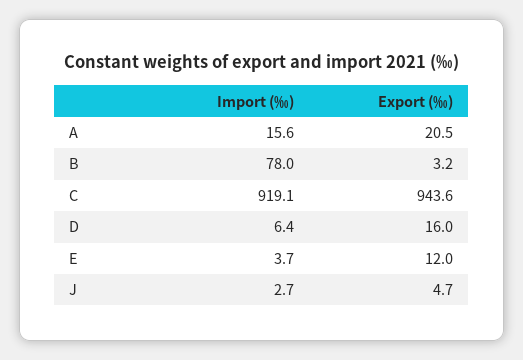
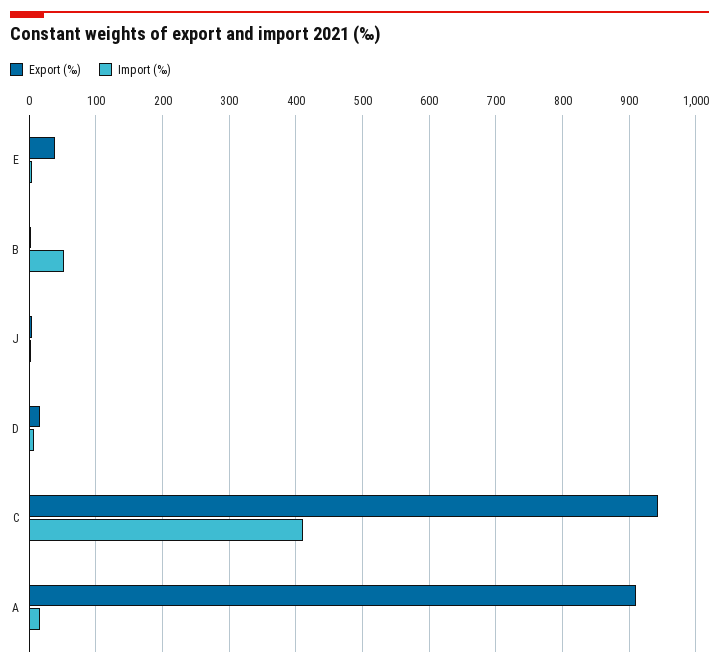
  {
    "Import (‰)": {
      "A": 15.6,
-     "B": 78,
+     "B": 50,
-     "C": 919.1,
+     "C": 410,
      "D": 6.4,
      "E": 3.7,
      "J": 2.7
    },
    "Export (‰)": {
-     "A": 20.5,
+     "A": 910,
      "B": 3.2,
      "C": 943.6,
      "D": 16,
-     "E": 12,
+     "E": 40,
      "J": 4.7
    }
  }

